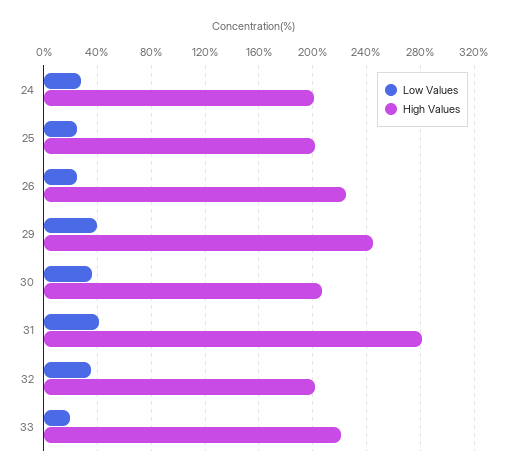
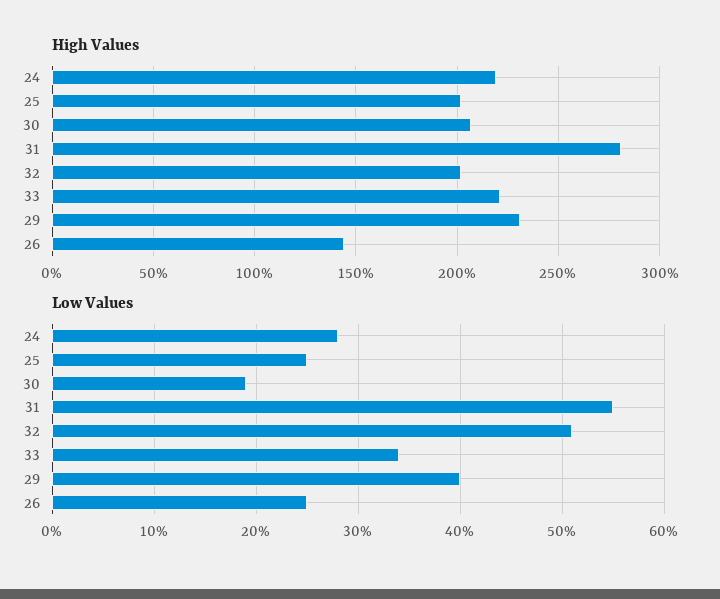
  {
    "Low Values": {
      "24": 28,
      "25": 25,
      "26": 25,
      "29": 40,
-     "30": 35,
+     "30": 19,
-     "31": 40,
+     "31": 55,
-     "32": 35,
+     "32": 51,
-     "33": 20
+     "33": 34
    },
    "High Values": {
-     "24": 200,
+     "24": 220,
      "25": 200,
-     "26": 225,
+     "26": 145,
-     "29": 245,
+     "29": 230,
      "30": 205,
      "31": 280,
      "32": 200,
      "33": 220
    }
  }

